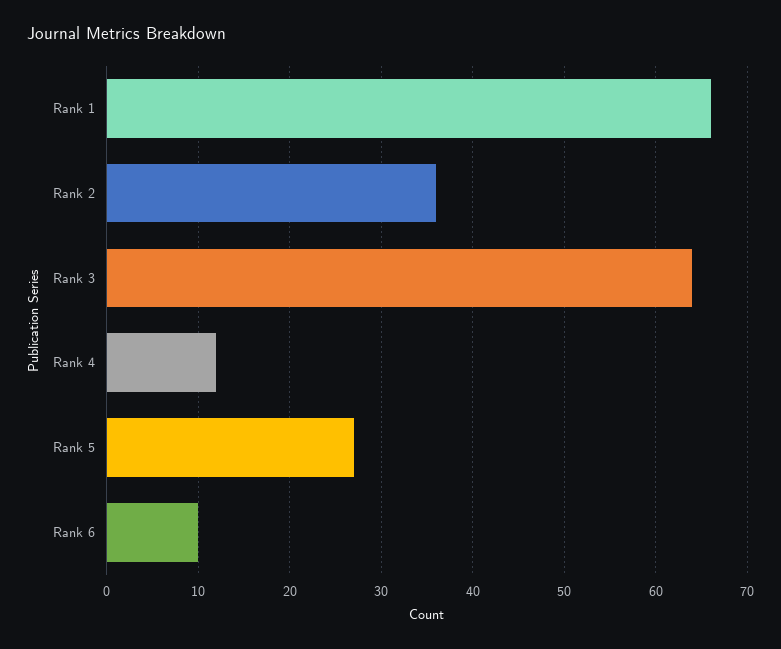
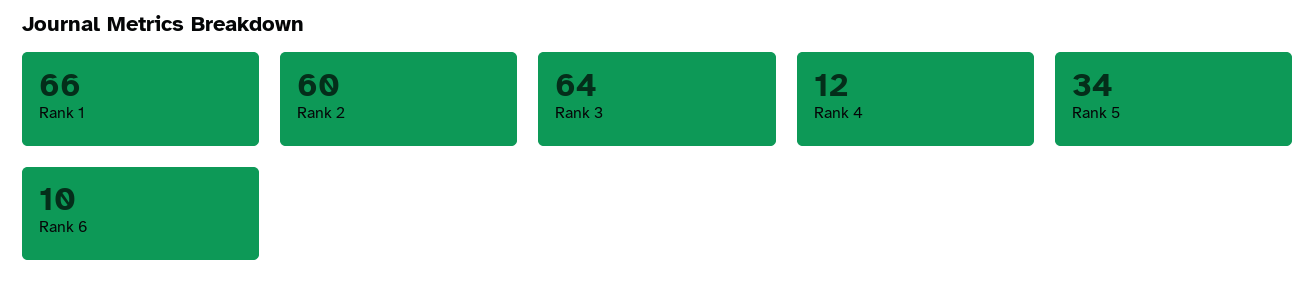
  {
    "Rank 1": 66,
-   "Rank 2": 36,
+   "Rank 2": 60,
    "Rank 3": 64,
    "Rank 4": 12,
-   "Rank 5": 27,
+   "Rank 5": 34,
    "Rank 6": 10
  }

